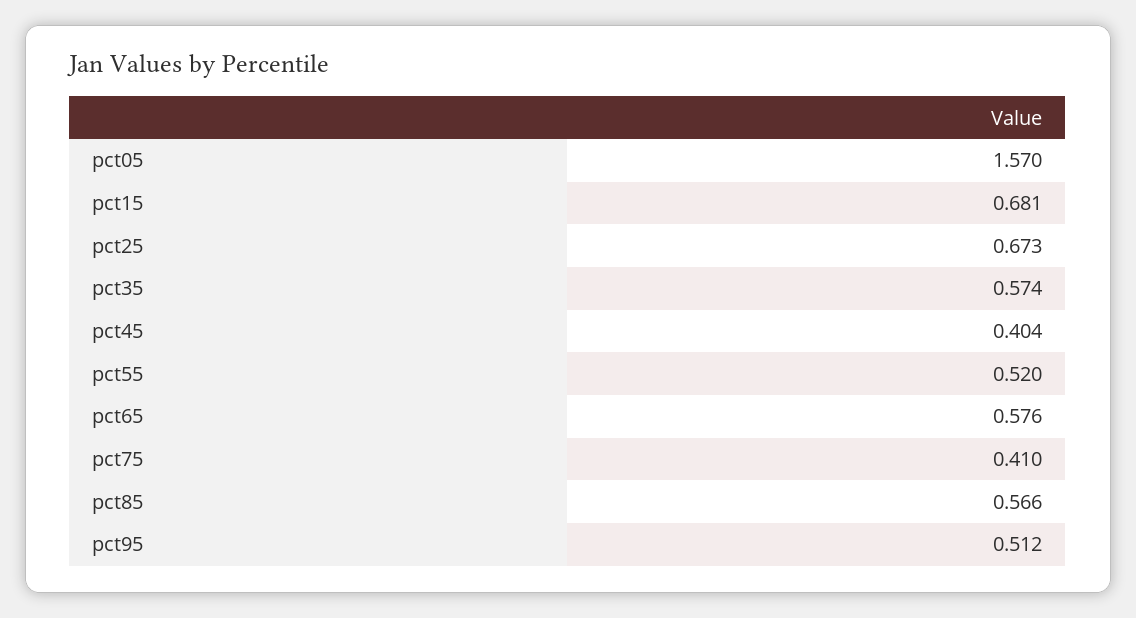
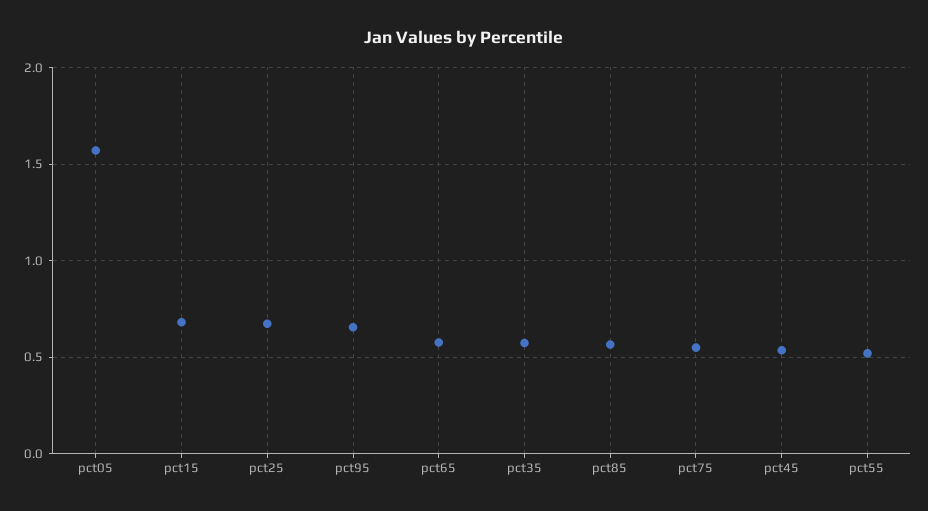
  {
    "pct05": 1.57,
    "pct15": 0.681,
    "pct25": 0.673,
    "pct35": 0.574,
-   "pct45": 0.404,
+   "pct45": 0.55,
    "pct55": 0.52,
    "pct65": 0.576,
-   "pct75": 0.41,
+   "pct75": 0.55,
    "pct85": 0.566,
-   "pct95": 0.512
+   "pct95": 0.65
  }

